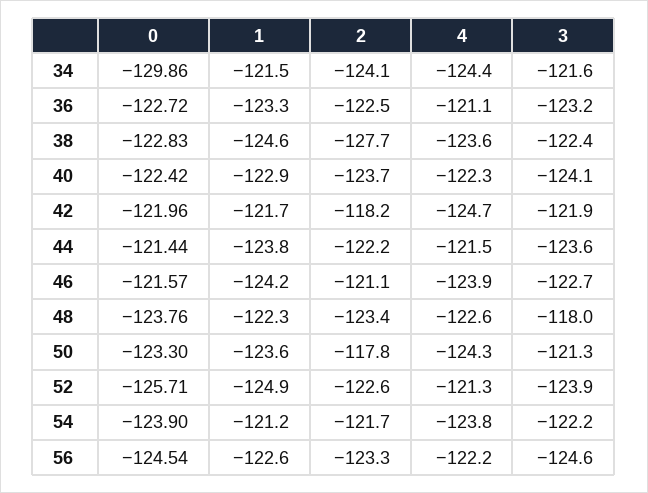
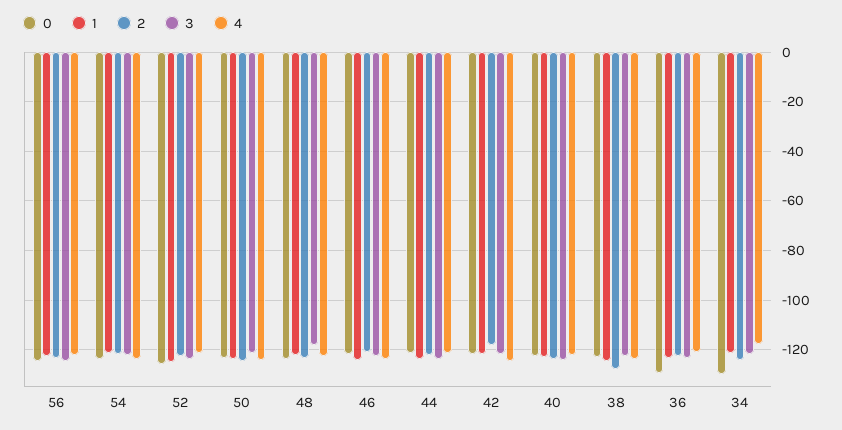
  {
    "0": {
      "34": -129.86,
-     "36": -122.72,
+     "36": -130,
      "38": -122.83,
      "40": -122.42,
      "42": -121.96,
      "44": -121.44,
      "46": -121.57,
      "48": -123.76,
      "50": -123.3,
      "52": -125.71,
      "54": -123.9,
      "56": -124.54
    },
    "1": {
      "34": -121.5,
      "36": -123.3,
      "38": -124.6,
      "40": -122.9,
      "42": -121.7,
      "44": -123.8,
      "46": -124.2,
      "48": -122.3,
      "50": -123.6,
      "52": -124.9,
      "54": -121.2,
      "56": -122.6
    },
    "2": {
      "34": -124.1,
      "36": -122.5,
      "38": -127.7,
      "40": -123.7,
      "42": -118.2,
      "44": -122.2,
      "46": -121.1,
      "48": -123.4,
-     "50": -117.8,
+     "50": -125,
      "52": -122.6,
      "54": -121.7,
      "56": -123.3
    },
    "4": {
-     "34": -124.4,
+     "34": -117.5,
      "36": -121.1,
      "38": -123.6,
      "40": -122.3,
      "42": -124.7,
      "44": -121.5,
      "46": -123.9,
      "48": -122.6,
      "50": -124.3,
      "52": -121.3,
      "54": -123.8,
      "56": -122.2
    },
    "3": {
      "34": -121.6,
      "36": -123.2,
      "38": -122.4,
      "40": -124.1,
      "42": -121.9,
      "44": -123.6,
      "46": -122.7,
      "48": -118,
      "50": -121.3,
      "52": -123.9,
      "54": -122.2,
      "56": -124.6
    }
  }

